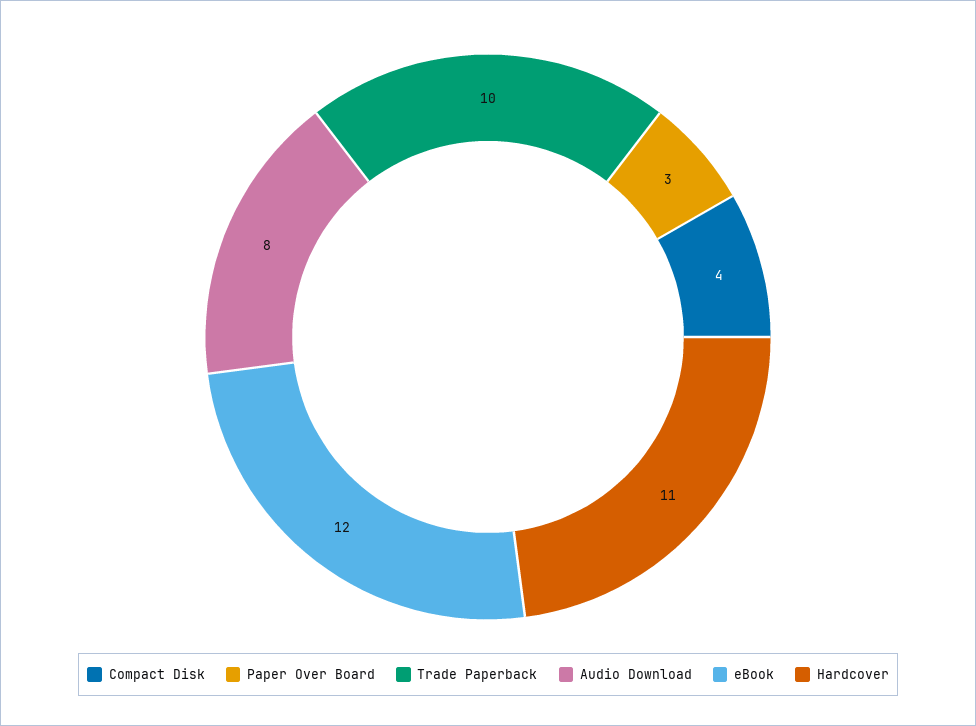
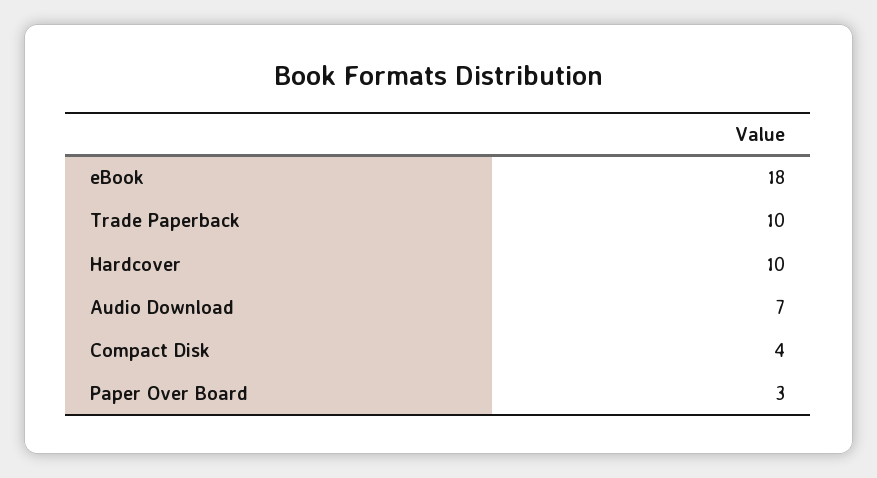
  {
    "Compact Disk": 4,
    "Paper Over Board": 3,
    "Trade Paperback": 10,
-   "Audio Download": 8,
+   "Audio Download": 7,
-   "eBook": 12,
+   "eBook": 18,
-   "Hardcover": 11
+   "Hardcover": 10
  }

